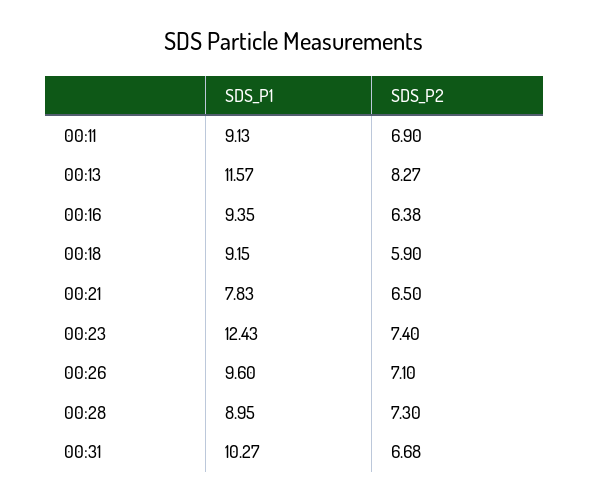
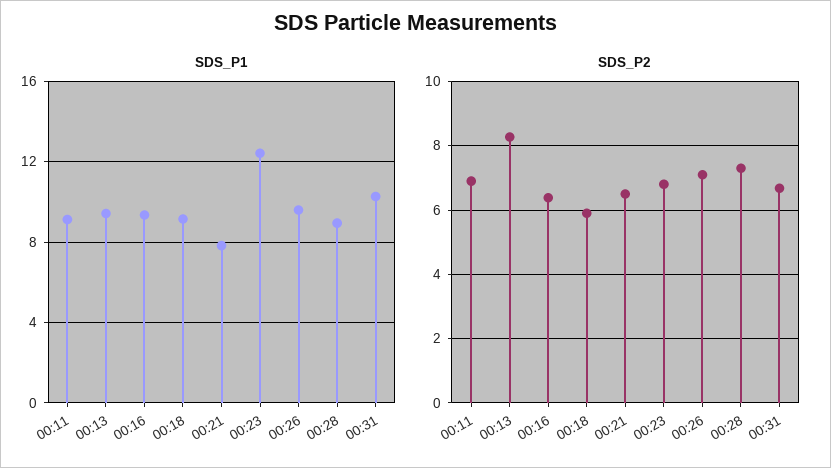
  {
    "SDS_P1": {
      "00:11": 9.13,
-     "00:13": 11.57,
+     "00:13": 9.5,
      "00:16": 9.35,
      "00:18": 9.15,
      "00:21": 7.83,
      "00:23": 12.43,
      "00:26": 9.6,
      "00:28": 8.95,
      "00:31": 10.27
    },
    "SDS_P2": {
      "00:11": 6.9,
      "00:13": 8.27,
      "00:16": 6.38,
      "00:18": 5.9,
      "00:21": 6.5,
-     "00:23": 7.4,
+     "00:23": 6.8,
      "00:26": 7.1,
      "00:28": 7.3,
      "00:31": 6.68
    }
  }

